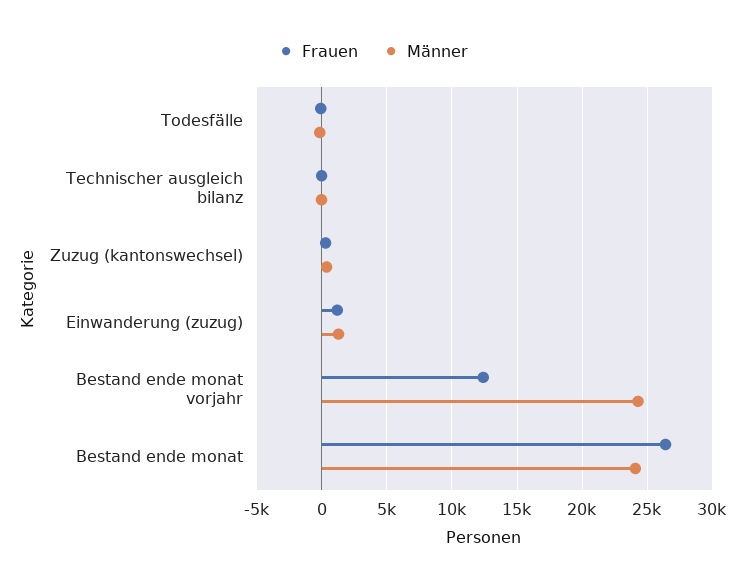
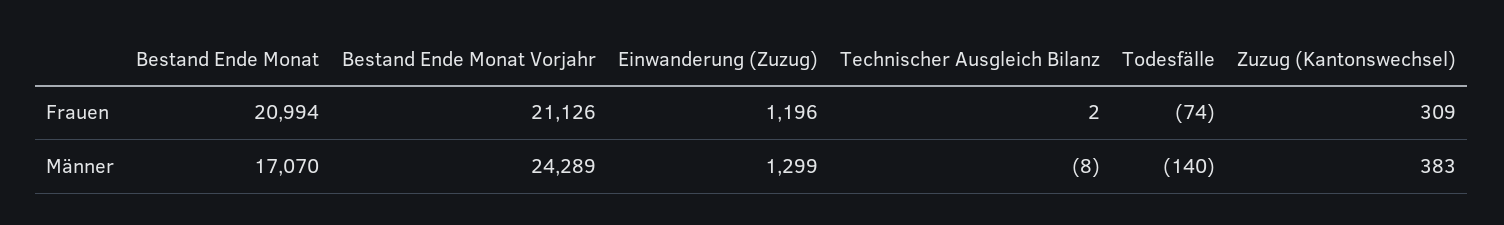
  {
    "Frauen": {
      "Todesfälle": -74,
      "Technischer ausgleich bilanz": 2,
      "Zuzug (kantonswechsel)": 309,
      "Einwanderung (zuzug)": 1196,
-     "Bestand ende monat vorjahr": 12500,
+     "Bestand ende monat vorjahr": 21126,
-     "Bestand ende monat": 26500
+     "Bestand ende monat": 20994
    },
    "Männer": {
      "Todesfälle": -140,
      "Technischer ausgleich bilanz": -8,
      "Zuzug (kantonswechsel)": 383,
      "Einwanderung (zuzug)": 1299,
      "Bestand ende monat vorjahr": 24289,
-     "Bestand ende monat": 24000
+     "Bestand ende monat": 17070
    }
  }

